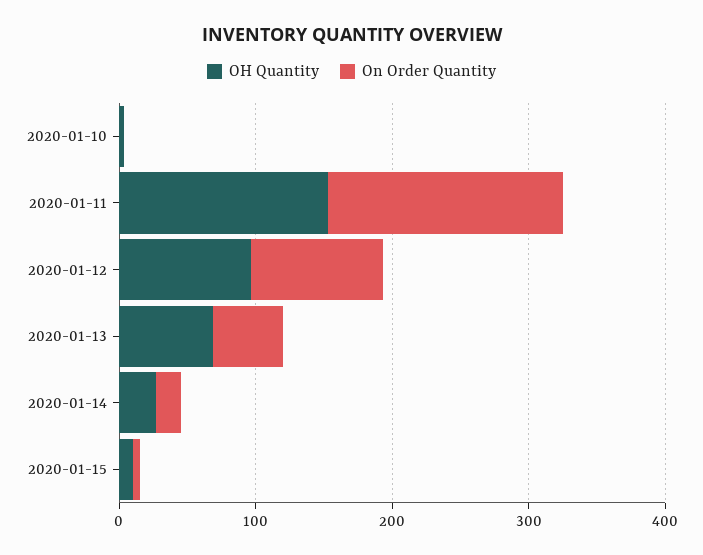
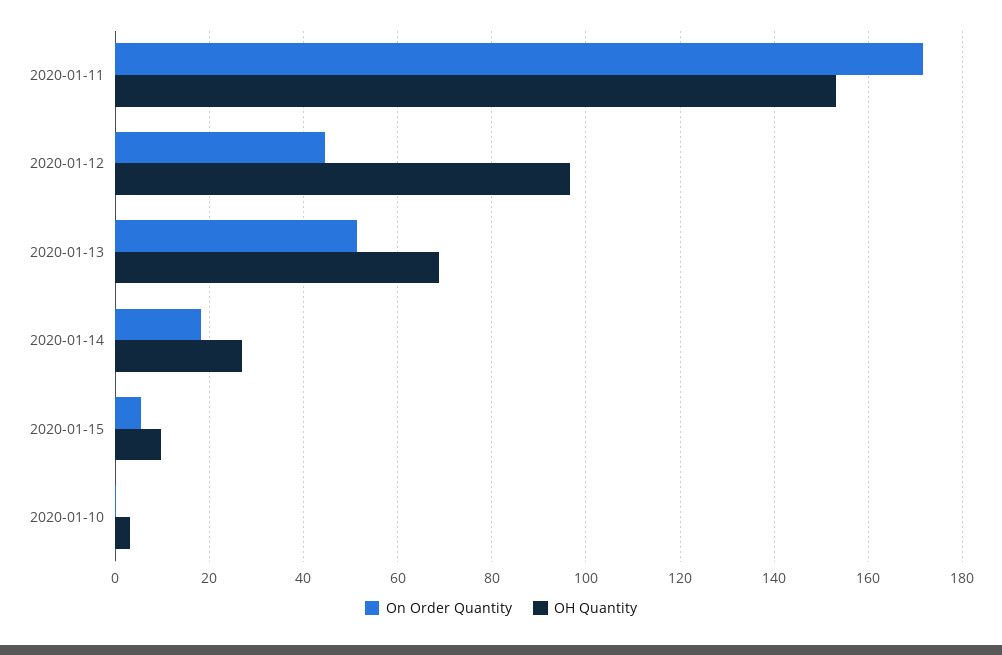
  {
    "OH Quantity": {
      "2020-01-10": 4,
      "2020-01-11": 154,
      "2020-01-12": 96,
      "2020-01-13": 68,
      "2020-01-14": 26,
      "2020-01-15": 10
    },
    "On Order Quantity": {
      "2020-01-10": 0,
      "2020-01-11": 172,
-     "2020-01-12": 100,
+     "2020-01-12": 44,
      "2020-01-13": 52,
      "2020-01-14": 18,
      "2020-01-15": 6
    }
  }

